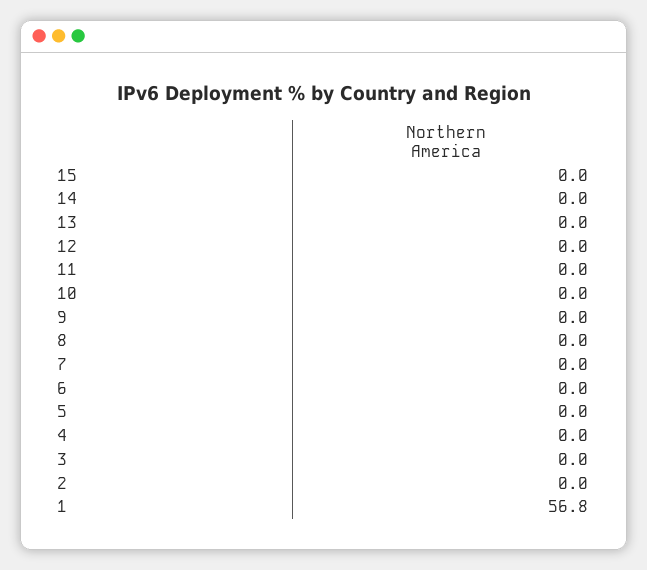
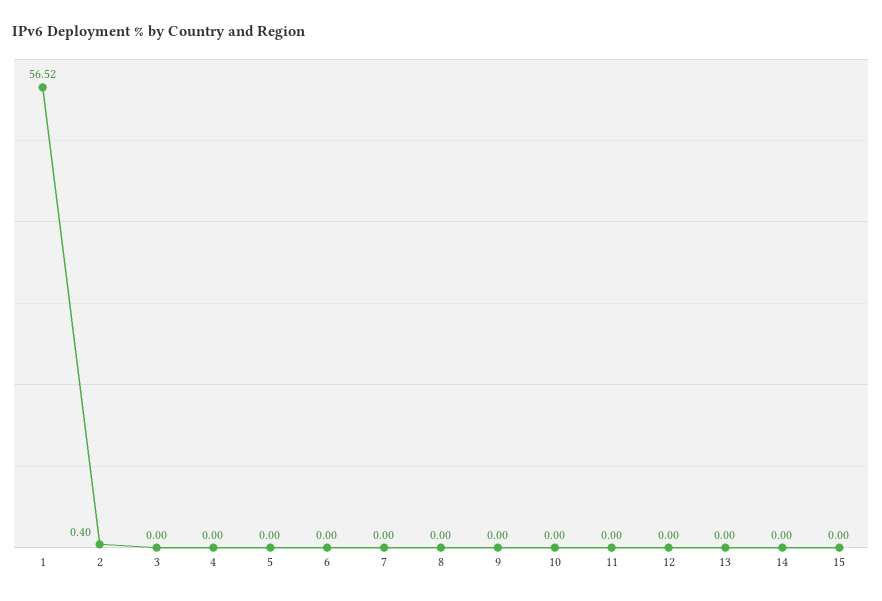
  {
    "15": 0,
    "14": 0,
    "13": 0,
    "12": 0,
    "11": 0,
    "10": 0,
    "9": 0,
    "8": 0,
    "7": 0,
    "6": 0,
    "5": 0,
    "4": 0,
    "3": 0,
-   "2": 0,
+   "2": 0.4,
-   "1": 56.8
+   "1": 56.52
  }

